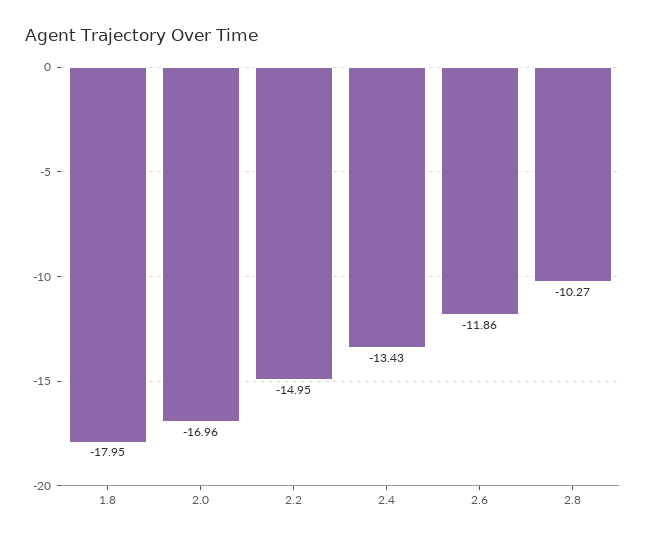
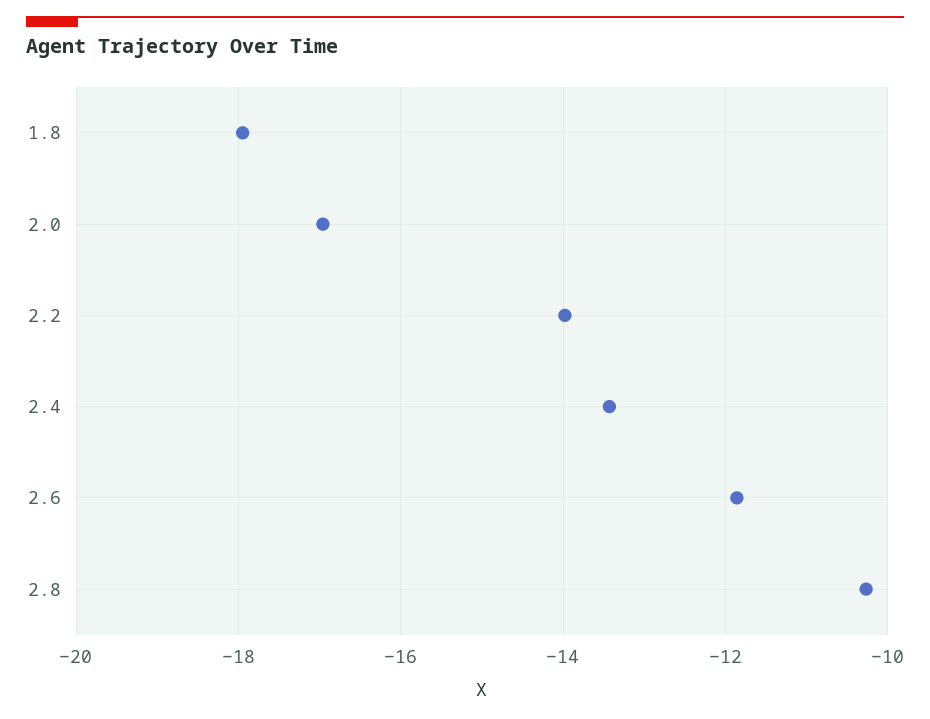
  {
    "1.8": -17.95,
    "2.0": -16.96,
-   "2.2": -14.95,
+   "2.2": -14,
    "2.4": -13.43,
    "2.6": -11.86,
    "2.8": -10.27
  }

